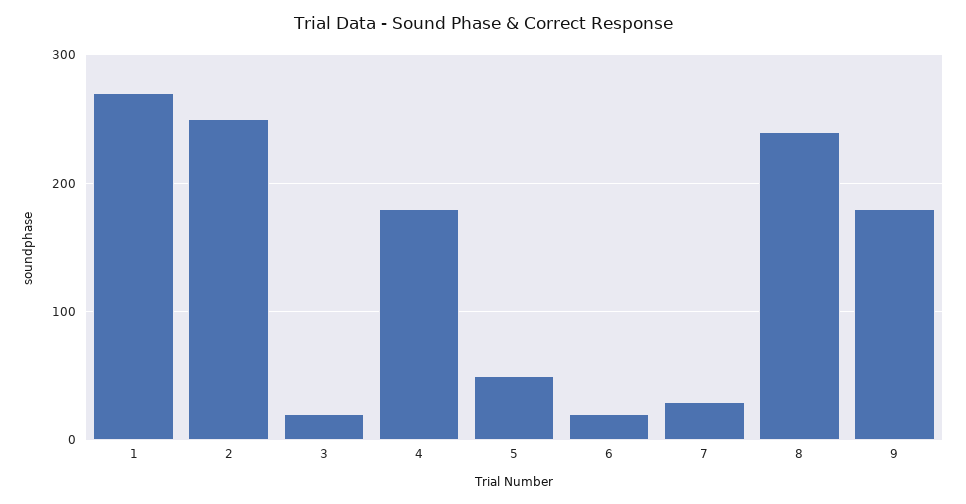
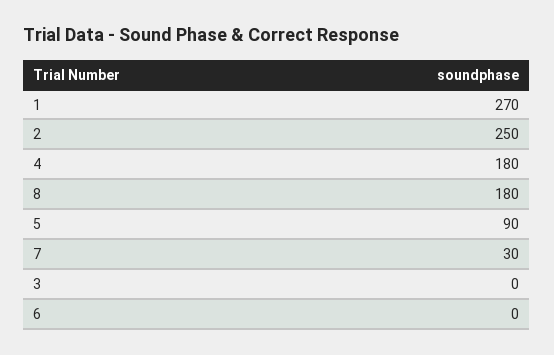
  {
    "1": 270,
    "2": 250,
-   "3": 20,
+   "3": 0,
    "4": 180,
-   "5": 50,
+   "5": 90,
-   "6": 20,
+   "6": 0,
    "7": 30,
-   "8": 240,
+   "8": 180
-   "9": 180
  }

